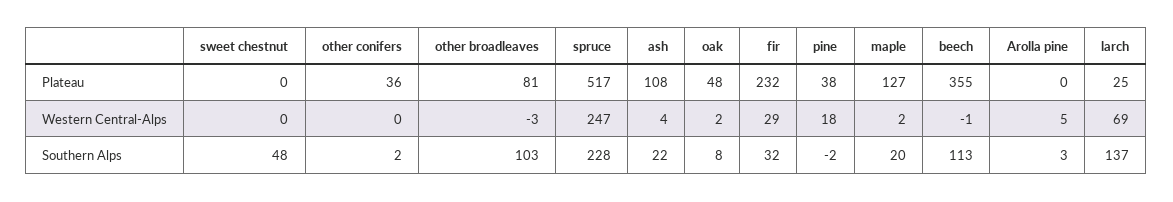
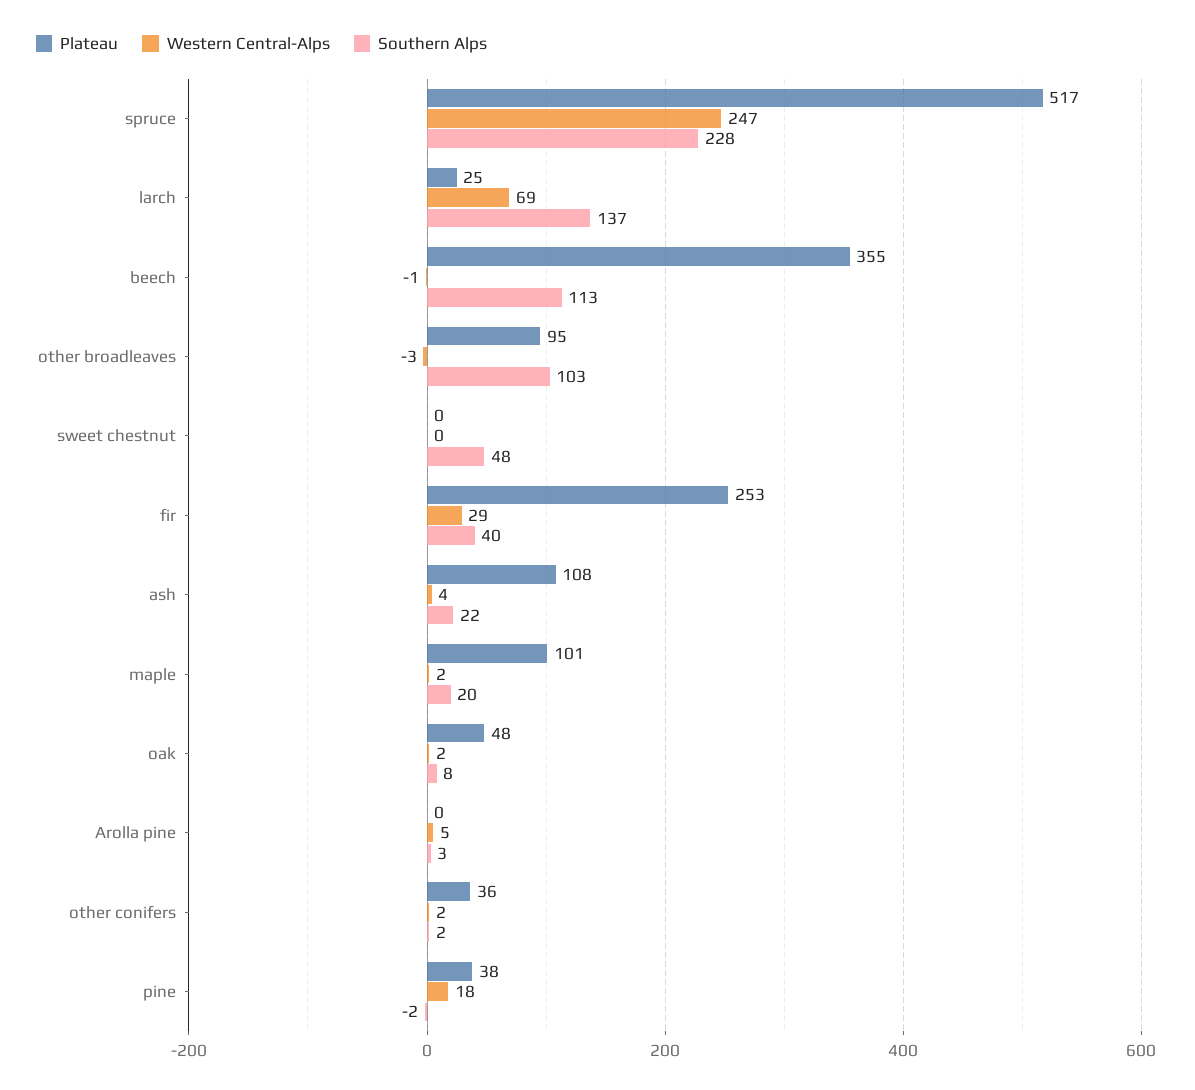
  {
    "Plateau": {
      "sweet chestnut": 0,
      "other conifers": 36,
-     "other broadleaves": 81,
+     "other broadleaves": 95,
      "spruce": 517,
      "ash": 108,
      "oak": 48,
-     "fir": 232,
+     "fir": 253,
      "pine": 38,
-     "maple": 127,
+     "maple": 101,
      "beech": 355,
      "Arolla pine": 0,
      "larch": 25
    },
    "Western Central-Alps": {
      "sweet chestnut": 0,
-     "other conifers": 0,
+     "other conifers": 2,
      "other broadleaves": -3,
      "spruce": 247,
      "ash": 4,
      "oak": 2,
      "fir": 29,
      "pine": 18,
      "maple": 2,
      "beech": -1,
      "Arolla pine": 5,
      "larch": 69
    },
    "Southern Alps": {
      "sweet chestnut": 48,
      "other conifers": 2,
      "other broadleaves": 103,
      "spruce": 228,
      "ash": 22,
      "oak": 8,
-     "fir": 32,
+     "fir": 40,
      "pine": -2,
      "maple": 20,
      "beech": 113,
      "Arolla pine": 3,
      "larch": 137
    }
  }

